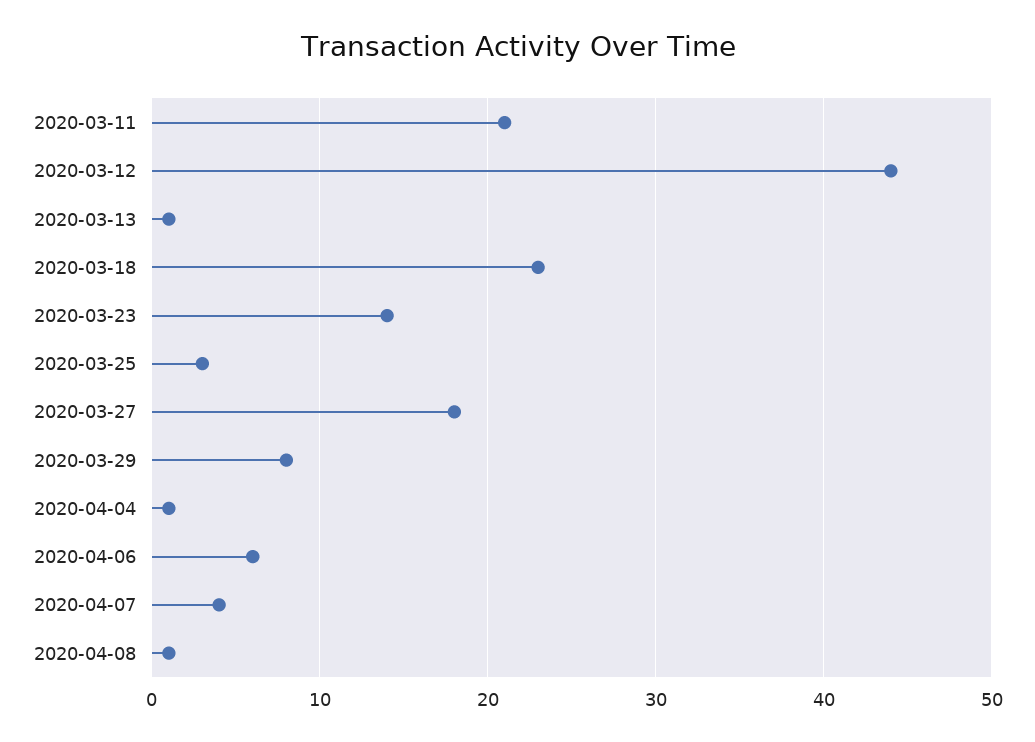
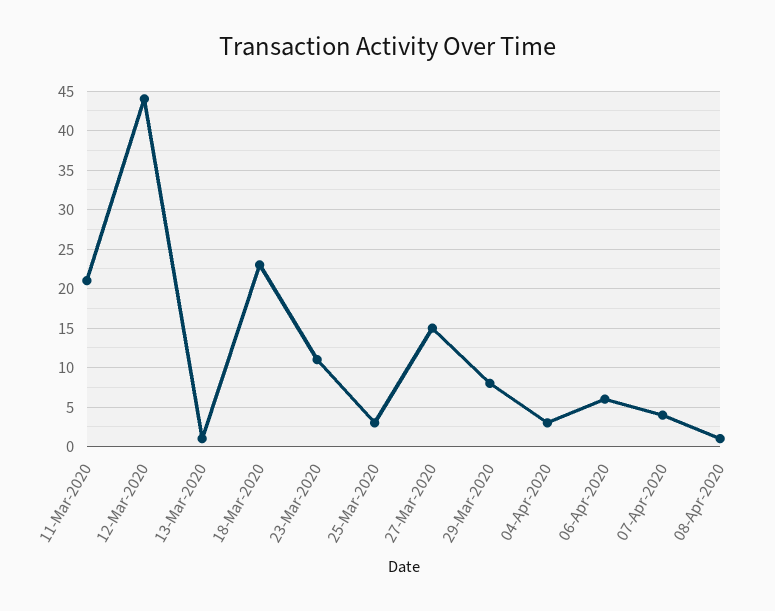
  {
    "2020-03-11": 21,
    "2020-03-12": 44,
    "2020-03-13": 1,
    "2020-03-18": 23,
-   "2020-03-23": 14,
+   "2020-03-23": 11,
    "2020-03-25": 3,
-   "2020-03-27": 18,
+   "2020-03-27": 15,
    "2020-03-29": 8,
-   "2020-04-04": 1,
+   "2020-04-04": 3,
    "2020-04-06": 6,
    "2020-04-07": 4,
    "2020-04-08": 1
  }

